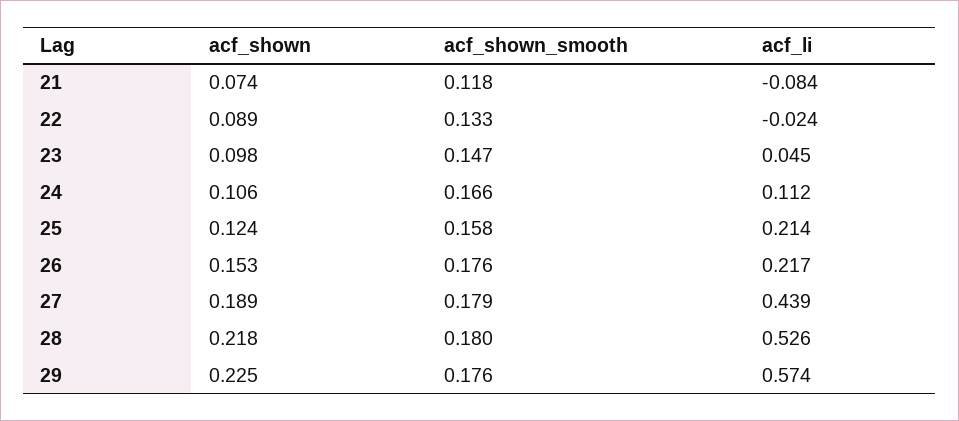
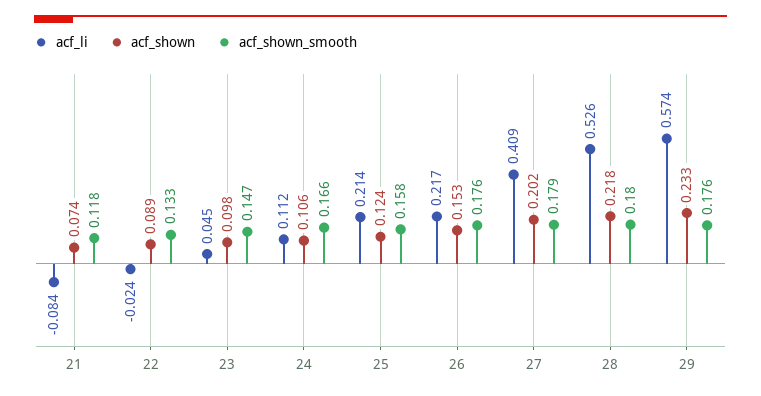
  {
    "acf_shown": {
      "21": 0.074,
      "22": 0.089,
      "23": 0.098,
      "24": 0.106,
      "25": 0.124,
      "26": 0.153,
-     "27": 0.189,
+     "27": 0.202,
      "28": 0.218,
-     "29": 0.225
+     "29": 0.233
    },
    "acf_shown_smooth": {
      "21": 0.118,
      "22": 0.133,
      "23": 0.147,
      "24": 0.166,
      "25": 0.158,
      "26": 0.176,
      "27": 0.179,
      "28": 0.18,
      "29": 0.176
    },
    "acf_li": {
      "21": -0.084,
      "22": -0.024,
      "23": 0.045,
      "24": 0.112,
      "25": 0.214,
      "26": 0.217,
-     "27": 0.439,
+     "27": 0.409,
      "28": 0.526,
      "29": 0.574
    }
  }

